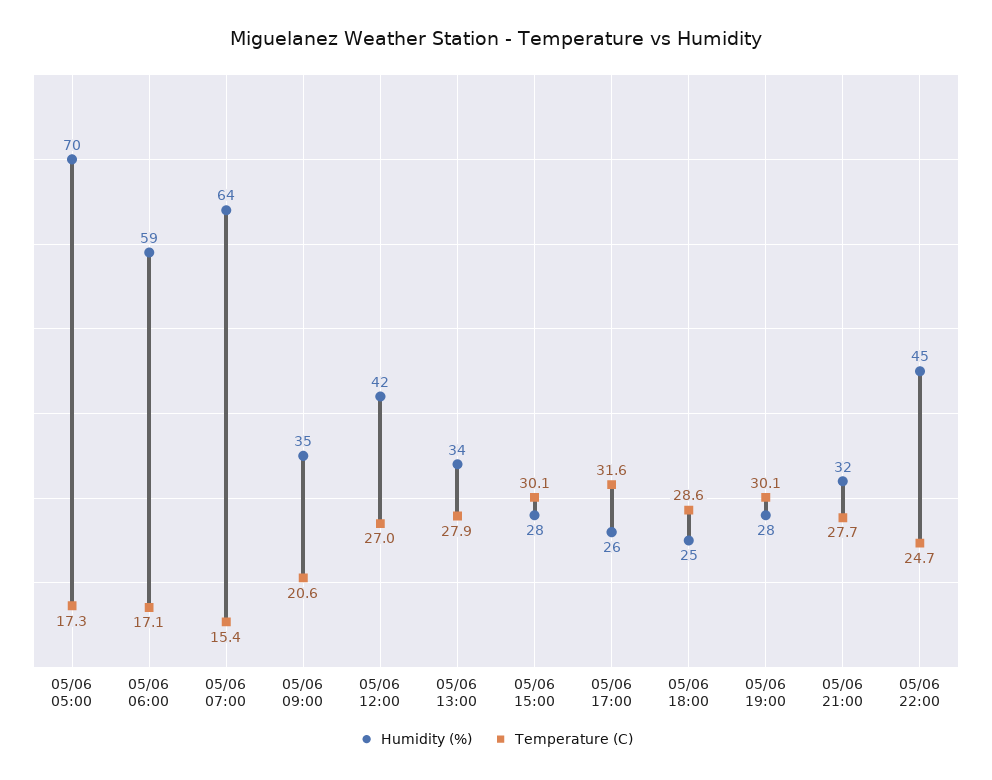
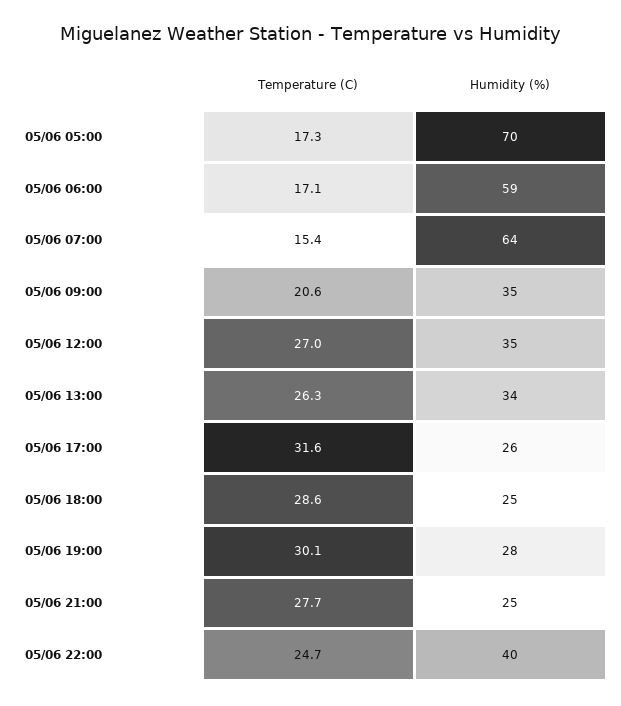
  {
    "Humidity (%)": {
      "05/06 05:00": 70,
      "05/06 06:00": 59,
      "05/06 07:00": 64,
      "05/06 09:00": 35,
-     "05/06 12:00": 42,
+     "05/06 12:00": 35,
      "05/06 13:00": 34,
-     "05/06 15:00": 28,
      "05/06 17:00": 26,
      "05/06 18:00": 25,
      "05/06 19:00": 28,
-     "05/06 21:00": 32,
+     "05/06 21:00": 25,
-     "05/06 22:00": 45
+     "05/06 22:00": 40
    },
    "Temperature (C)": {
      "05/06 05:00": 17.3,
      "05/06 06:00": 17.1,
      "05/06 07:00": 15.4,
      "05/06 09:00": 20.6,
      "05/06 12:00": 27,
-     "05/06 13:00": 27.9,
+     "05/06 13:00": 26.3,
-     "05/06 15:00": 30.1,
      "05/06 17:00": 31.6,
      "05/06 18:00": 28.6,
      "05/06 19:00": 30.1,
      "05/06 21:00": 27.7,
      "05/06 22:00": 24.7
    }
  }

